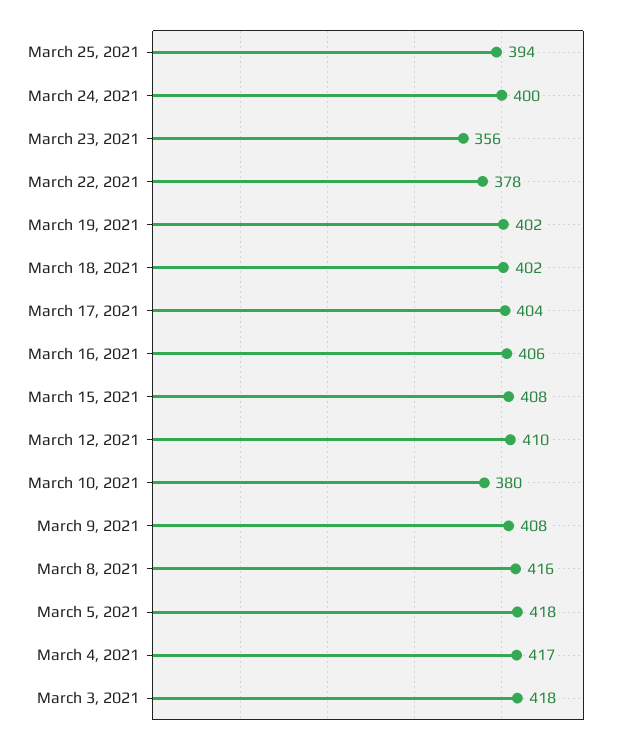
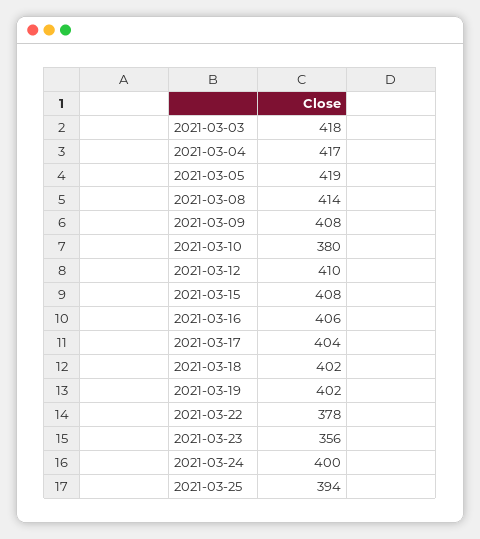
  {
    "March 25, 2021": 394,
    "March 24, 2021": 400,
    "March 23, 2021": 356,
    "March 22, 2021": 378,
    "March 19, 2021": 402,
    "March 18, 2021": 402,
    "March 17, 2021": 404,
    "March 16, 2021": 406,
    "March 15, 2021": 408,
    "March 12, 2021": 410,
    "March 10, 2021": 380,
    "March 9, 2021": 408,
-   "March 8, 2021": 416,
+   "March 8, 2021": 414,
-   "March 5, 2021": 418,
+   "March 5, 2021": 419,
    "March 4, 2021": 417,
    "March 3, 2021": 418
  }

